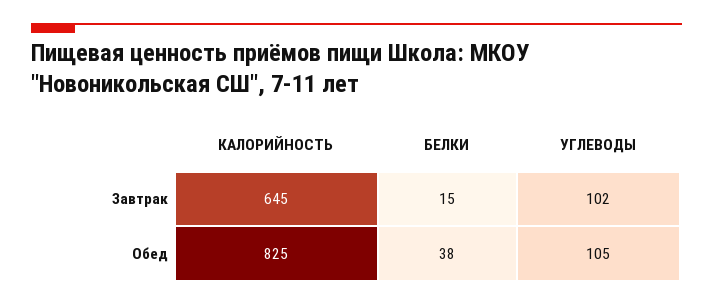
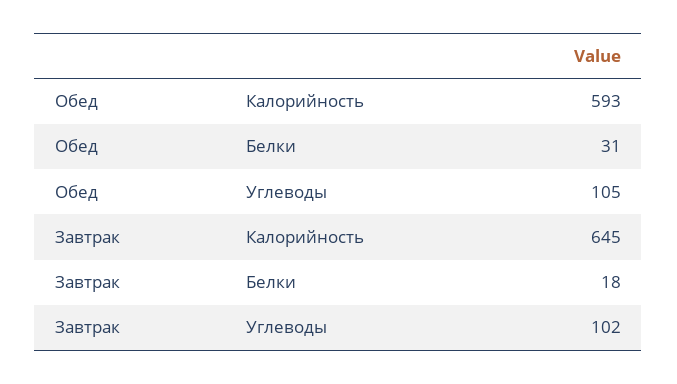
  {
    "КАЛОРИЙНОСТЬ": {
      "Завтрак": 645,
-     "Обед": 825
+     "Обед": 593
    },
    "БЕЛКИ": {
-     "Завтрак": 15,
+     "Завтрак": 18,
-     "Обед": 38
+     "Обед": 31
    },
    "УГЛЕВОДЫ": {
      "Завтрак": 102,
      "Обед": 105
    }
  }

